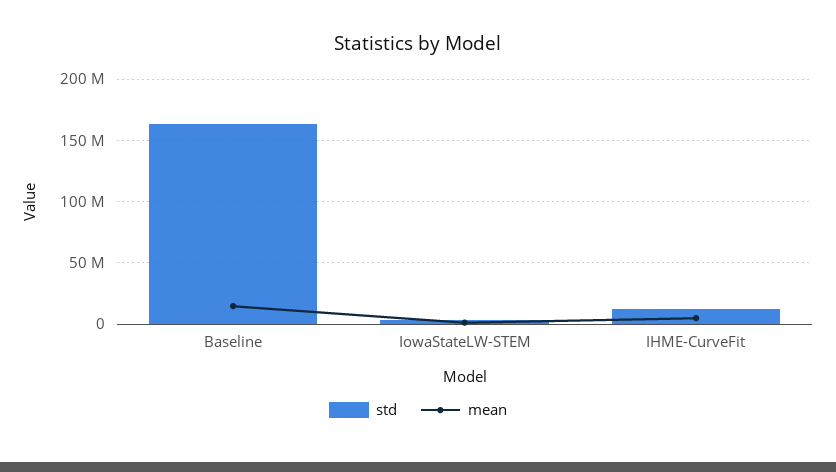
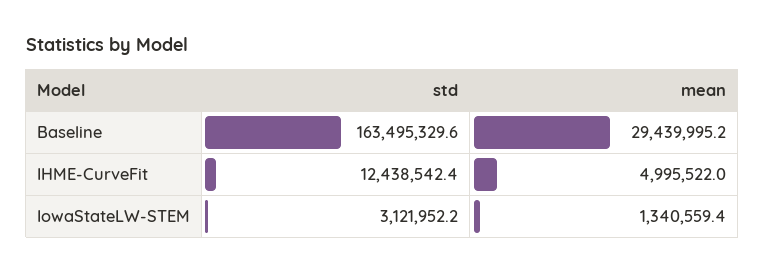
  {
    "std": {
      "Baseline": 163495329.6,
      "IowaStateLW-STEM": 3121952.2,
      "IHME-CurveFit": 12438542.4
    },
    "mean": {
-     "Baseline": 15000000,
+     "Baseline": 29439995.2,
      "IowaStateLW-STEM": 1340559.4,
      "IHME-CurveFit": 4995522
    }
  }

